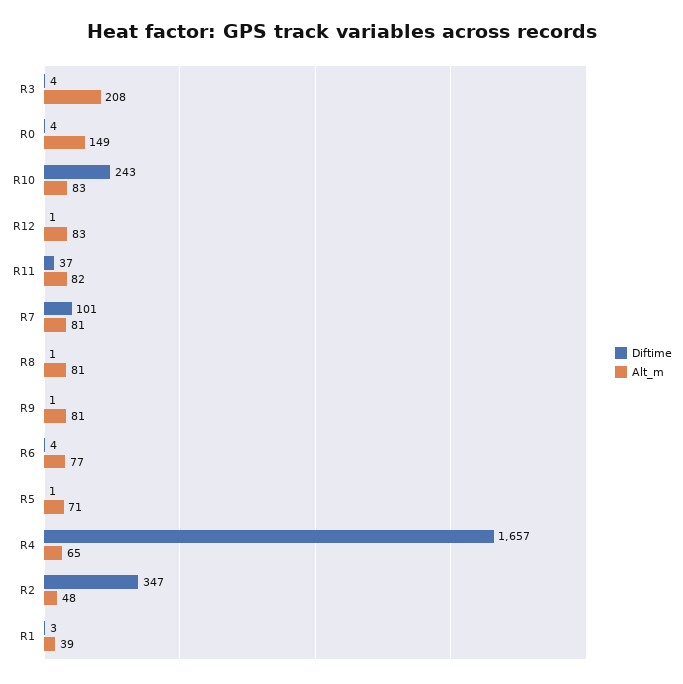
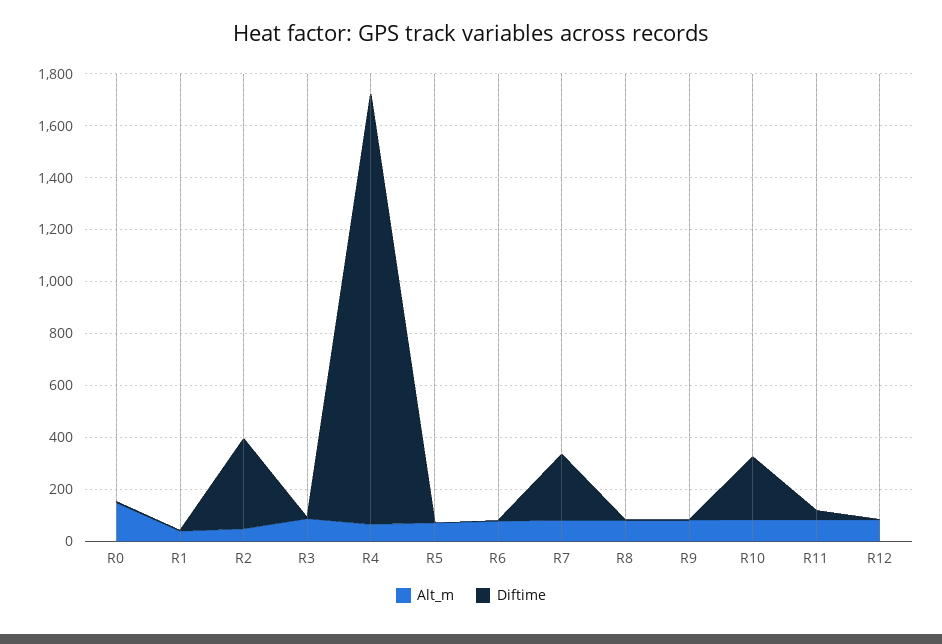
  {
    "Diftime": {
      "R3": 4,
      "R0": 4,
      "R10": 243,
      "R12": 1,
      "R11": 37,
-     "R7": 101,
+     "R7": 250,
      "R8": 1,
      "R9": 1,
      "R6": 4,
      "R5": 1,
      "R4": 1657,
      "R2": 347,
      "R1": 3
    },
    "Alt_m": {
-     "R3": 208,
+     "R3": 100,
      "R0": 149,
      "R10": 83,
      "R12": 83,
      "R11": 82,
      "R7": 81,
      "R8": 81,
      "R9": 81,
      "R6": 77,
      "R5": 71,
      "R4": 65,
      "R2": 48,
      "R1": 39
    }
  }

